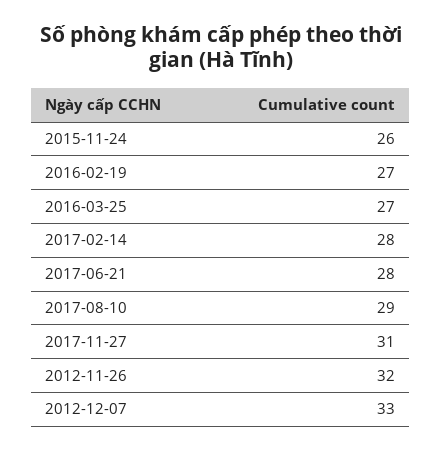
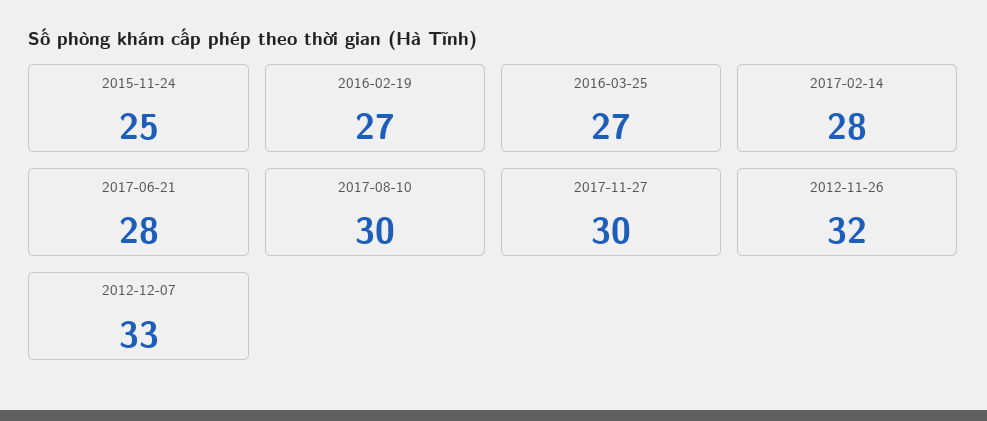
  {
-   "2015-11-24": 26,
+   "2015-11-24": 25,
    "2016-02-19": 27,
    "2016-03-25": 27,
    "2017-02-14": 28,
    "2017-06-21": 28,
-   "2017-08-10": 29,
+   "2017-08-10": 30,
-   "2017-11-27": 31,
+   "2017-11-27": 30,
    "2012-11-26": 32,
    "2012-12-07": 33
  }

